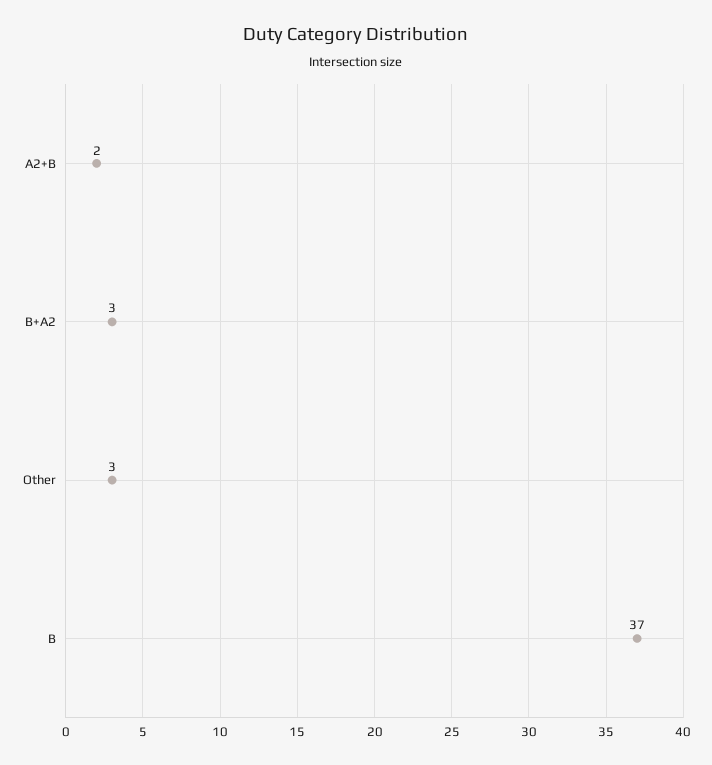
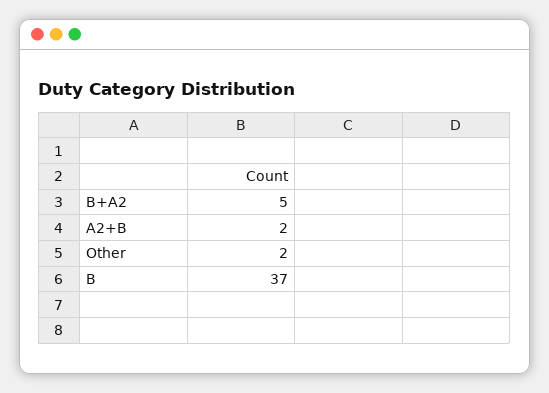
  {
    "A2+B": 2,
-   "B+A2": 3,
+   "B+A2": 5,
-   "Other": 3,
+   "Other": 2,
    "B": 37
  }

